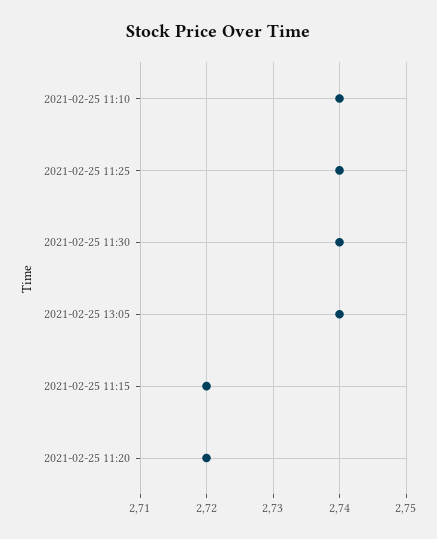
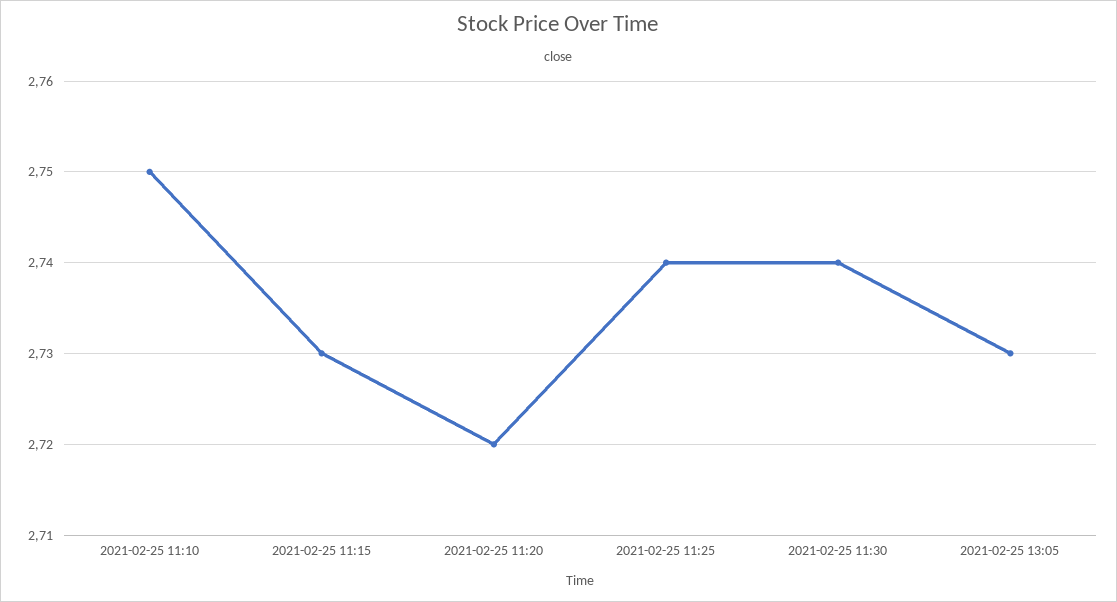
  {
-   "2021-02-25 11:10": 2.74,
+   "2021-02-25 11:10": 2.75,
    "2021-02-25 11:25": 2.74,
    "2021-02-25 11:30": 2.74,
-   "2021-02-25 13:05": 2.74,
+   "2021-02-25 13:05": 2.73,
-   "2021-02-25 11:15": 2.72,
+   "2021-02-25 11:15": 2.73,
    "2021-02-25 11:20": 2.72
  }

